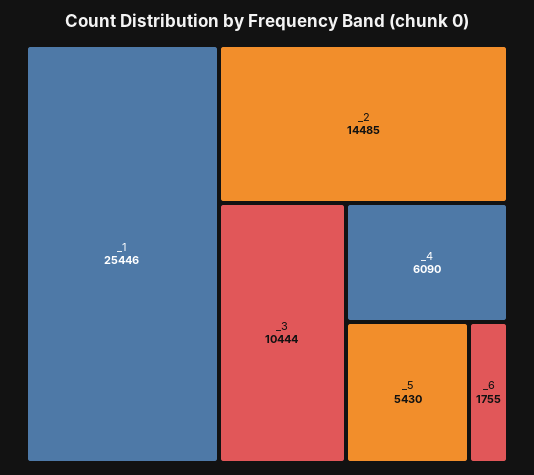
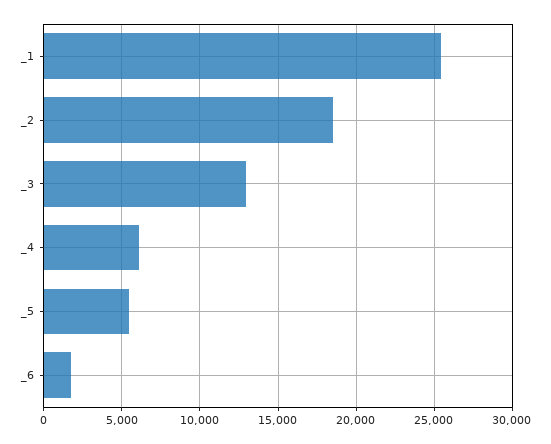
  {
    "_1": 25446,
-   "_2": 14485,
+   "_2": 18500,
-   "_3": 10444,
+   "_3": 13000,
    "_4": 6090,
    "_5": 5430,
    "_6": 1755
  }

